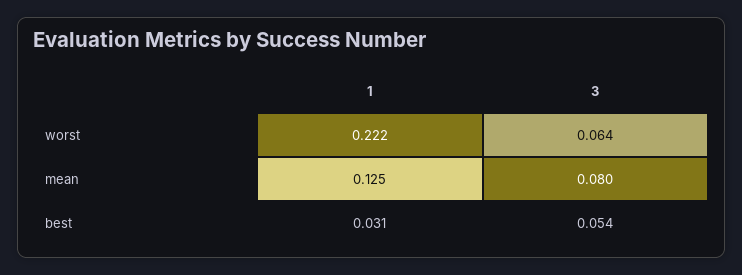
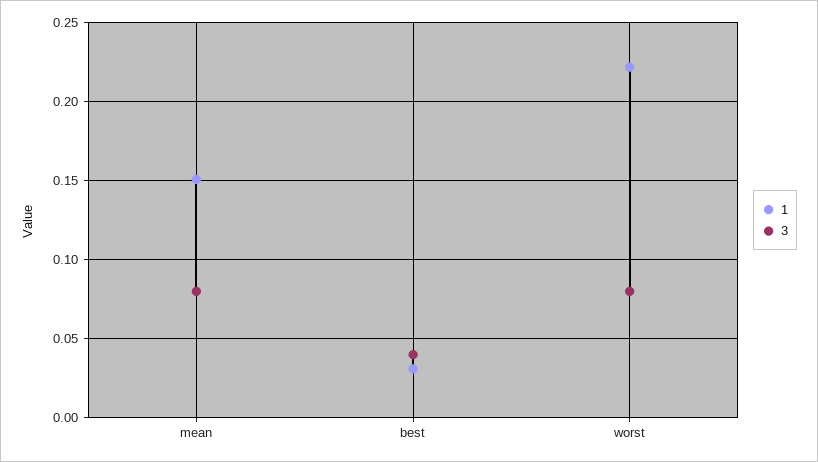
  {
    "1": {
      "worst": 0.222,
-     "mean": 0.125,
+     "mean": 0.15,
      "best": 0.031
    },
    "3": {
-     "worst": 0.064,
+     "worst": 0.08,
      "mean": 0.08,
-     "best": 0.054
+     "best": 0.04
    }
  }

